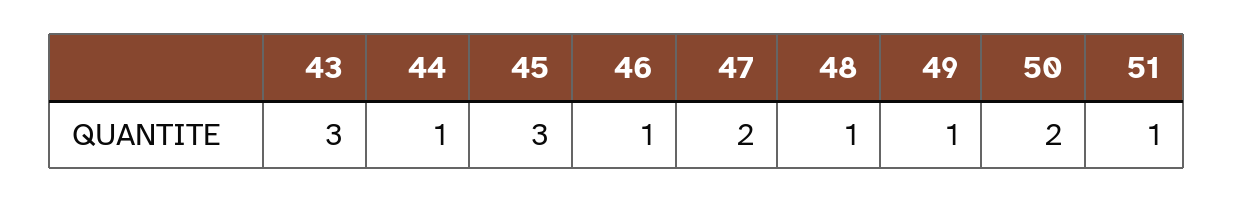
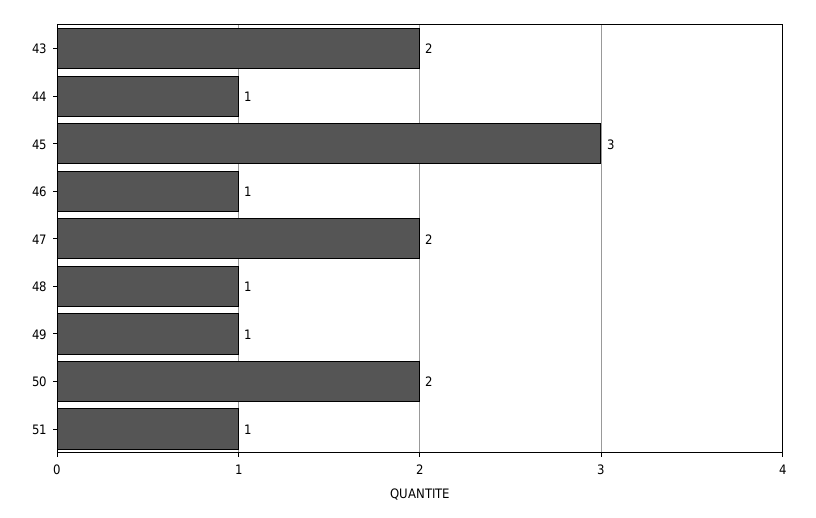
  {
-   "43": 3,
+   "43": 2,
    "44": 1,
    "45": 3,
    "46": 1,
    "47": 2,
    "48": 1,
    "49": 1,
    "50": 2,
    "51": 1
  }

